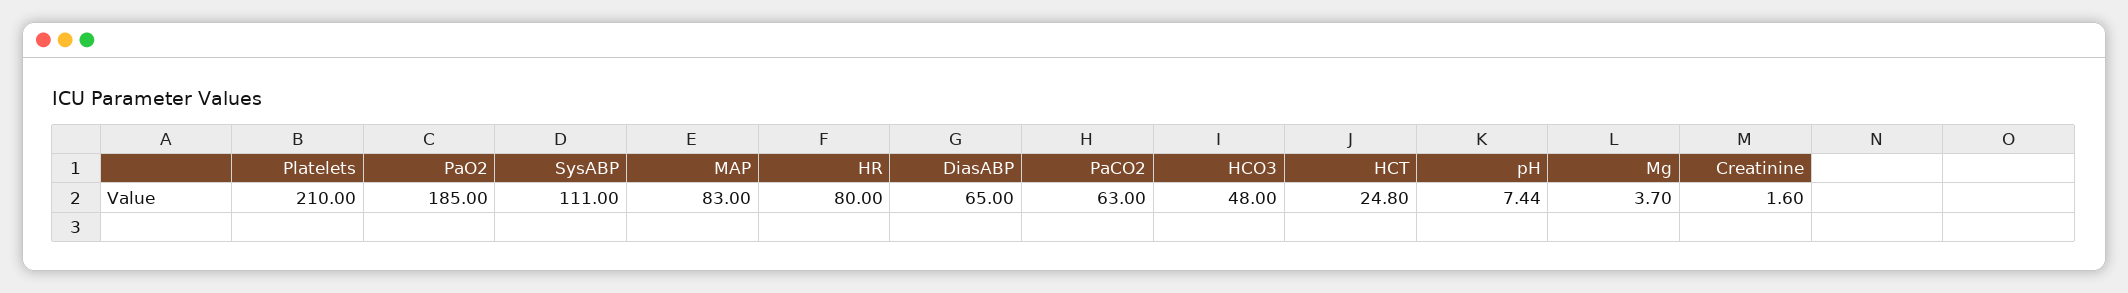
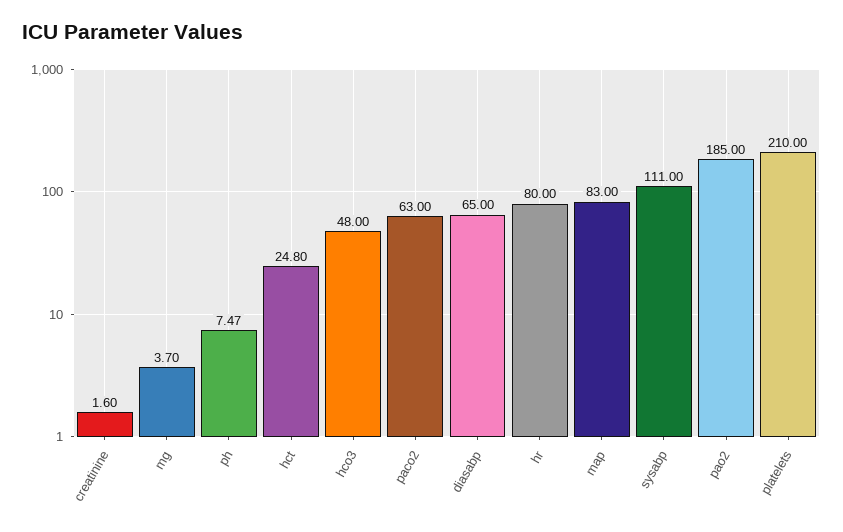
  {
    "Platelets": 210,
    "PaO2": 185,
    "SysABP": 111,
    "MAP": 83,
    "HR": 80,
    "DiasABP": 65,
    "PaCO2": 63,
    "HCO3": 48,
    "HCT": 24.8,
-   "pH": 7.44,
+   "pH": 7.47,
    "Mg": 3.7,
    "Creatinine": 1.6
  }

